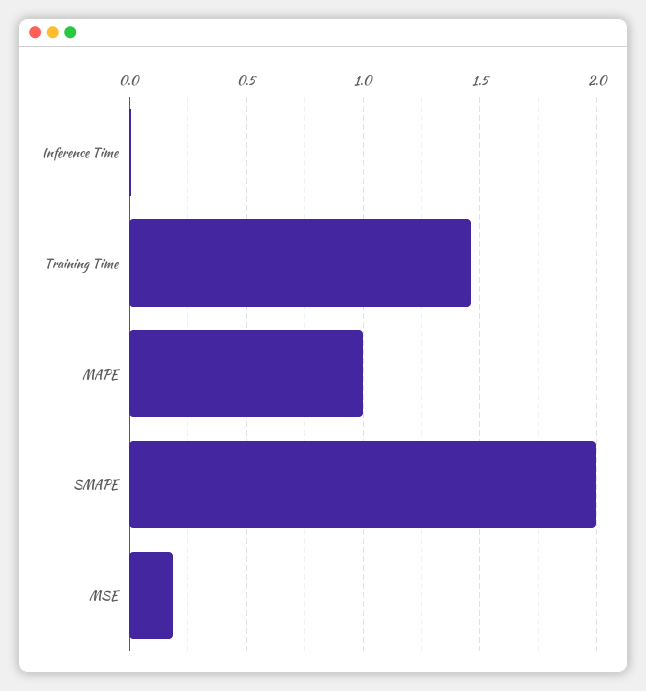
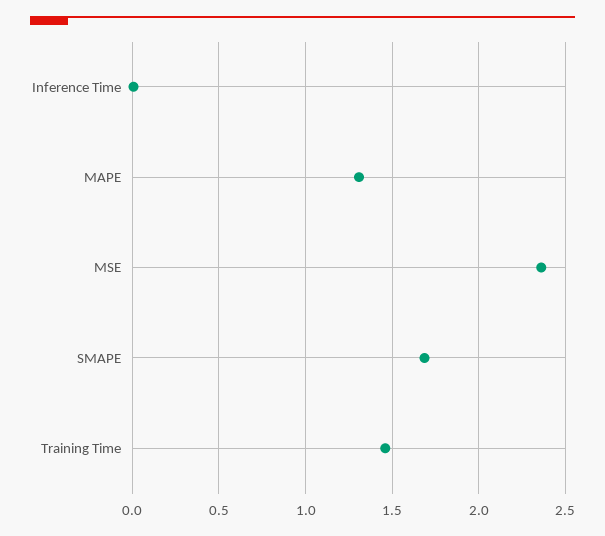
  {
    "Inference Time": 0,
    "Training Time": 1.45,
-   "MAPE": 1,
+   "MAPE": 1.3,
-   "SMAPE": 2,
+   "SMAPE": 1.7,
-   "MSE": 0.2
+   "MSE": 2.35
  }

